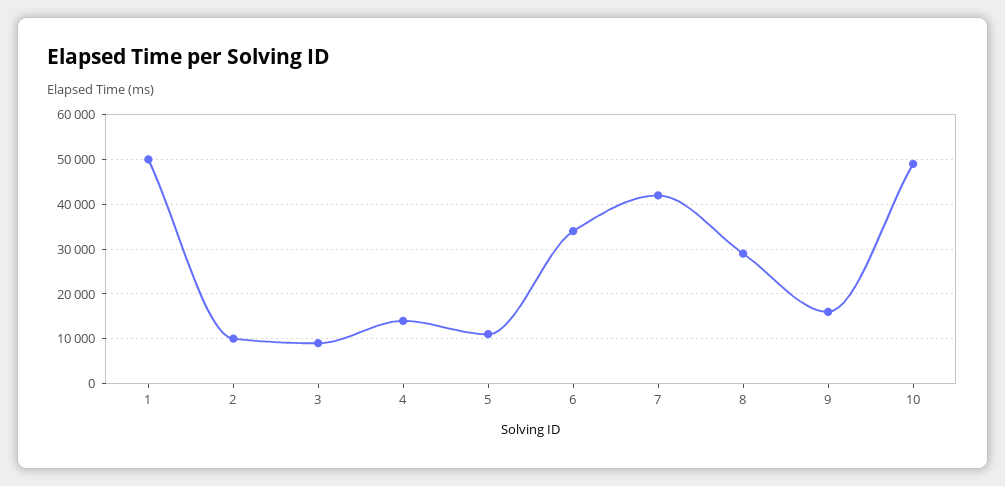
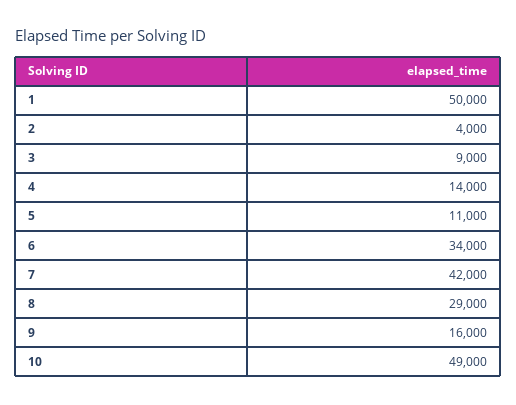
  {
    "1": 50000,
-   "2": 10000,
+   "2": 4000,
    "3": 9000,
    "4": 14000,
    "5": 11000,
    "6": 34000,
    "7": 42000,
    "8": 29000,
    "9": 16000,
    "10": 49000
  }

